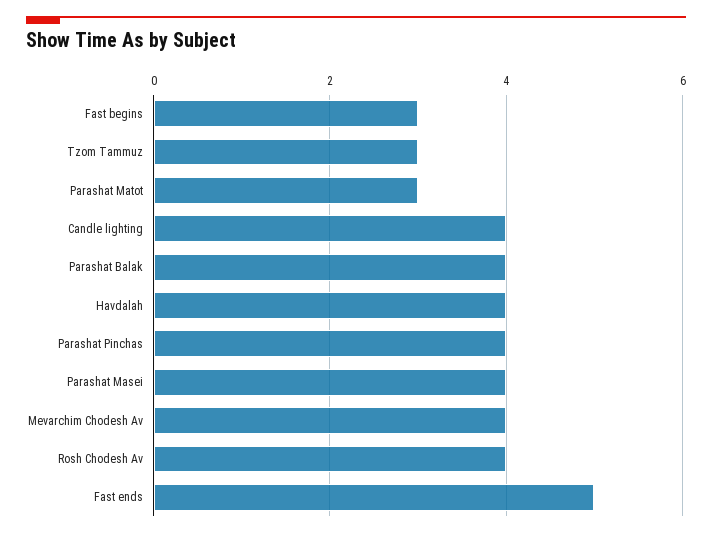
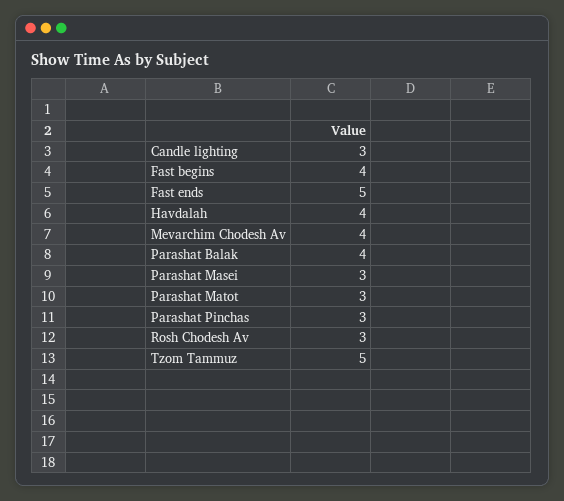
  {
-   "Fast begins": 3,
+   "Fast begins": 4,
-   "Tzom Tammuz": 3,
+   "Tzom Tammuz": 5,
    "Parashat Matot": 3,
-   "Candle lighting": 4,
+   "Candle lighting": 3,
    "Parashat Balak": 4,
    "Havdalah": 4,
-   "Parashat Pinchas": 4,
+   "Parashat Pinchas": 3,
-   "Parashat Masei": 4,
+   "Parashat Masei": 3,
    "Mevarchim Chodesh Av": 4,
-   "Rosh Chodesh Av": 4,
+   "Rosh Chodesh Av": 3,
    "Fast ends": 5
  }

